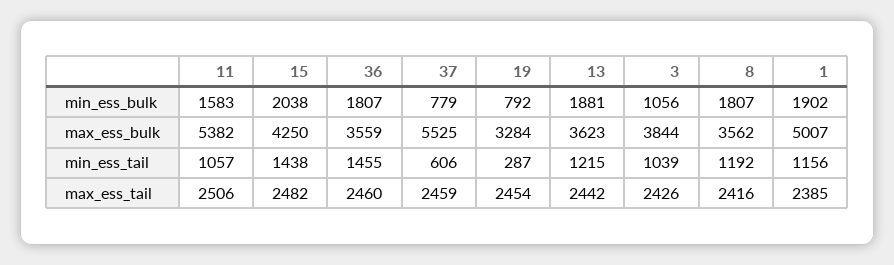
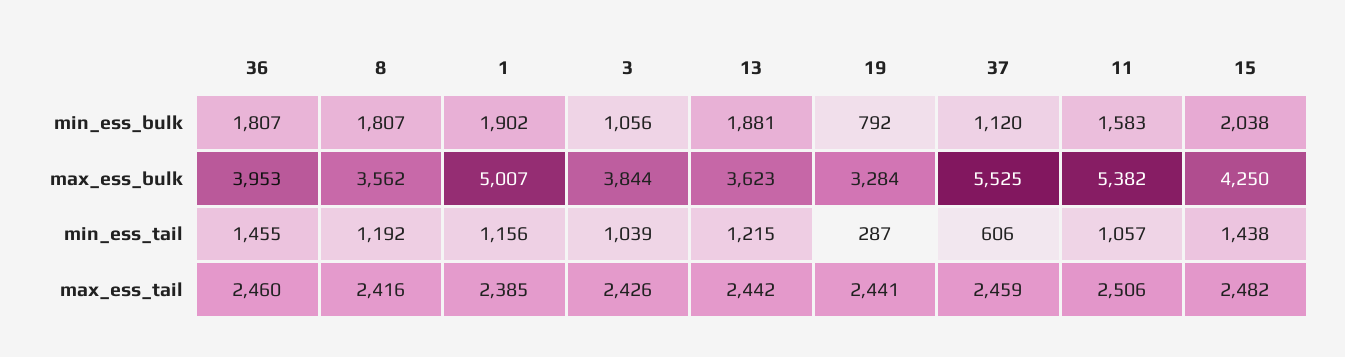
  {
    "11": {
      "min_ess_bulk": 1583,
      "max_ess_bulk": 5382,
      "min_ess_tail": 1057,
      "max_ess_tail": 2506
    },
    "15": {
      "min_ess_bulk": 2038,
      "max_ess_bulk": 4250,
      "min_ess_tail": 1438,
      "max_ess_tail": 2482
    },
    "36": {
      "min_ess_bulk": 1807,
-     "max_ess_bulk": 3559,
+     "max_ess_bulk": 3953,
      "min_ess_tail": 1455,
      "max_ess_tail": 2460
    },
    "37": {
-     "min_ess_bulk": 779,
+     "min_ess_bulk": 1120,
      "max_ess_bulk": 5525,
      "min_ess_tail": 606,
      "max_ess_tail": 2459
    },
    "19": {
      "min_ess_bulk": 792,
      "max_ess_bulk": 3284,
      "min_ess_tail": 287,
-     "max_ess_tail": 2454
+     "max_ess_tail": 2441
    },
    "13": {
      "min_ess_bulk": 1881,
      "max_ess_bulk": 3623,
      "min_ess_tail": 1215,
      "max_ess_tail": 2442
    },
    "3": {
      "min_ess_bulk": 1056,
      "max_ess_bulk": 3844,
      "min_ess_tail": 1039,
      "max_ess_tail": 2426
    },
    "8": {
      "min_ess_bulk": 1807,
      "max_ess_bulk": 3562,
      "min_ess_tail": 1192,
      "max_ess_tail": 2416
    },
    "1": {
      "min_ess_bulk": 1902,
      "max_ess_bulk": 5007,
      "min_ess_tail": 1156,
      "max_ess_tail": 2385
    }
  }

